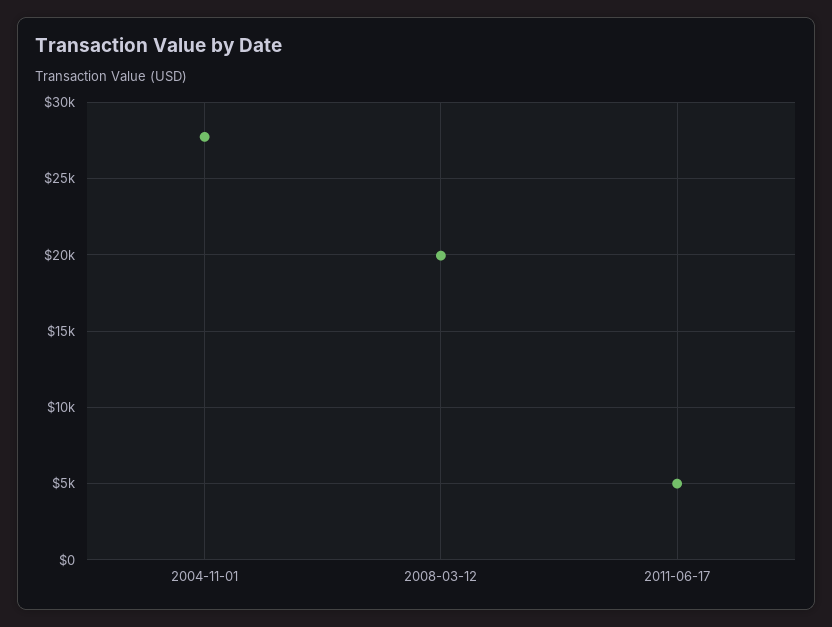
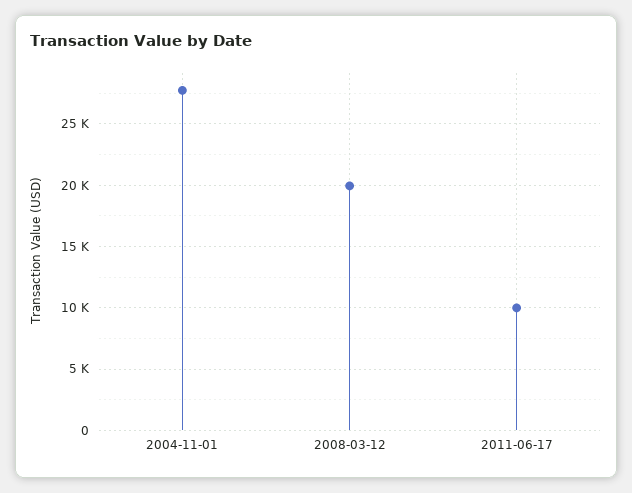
  {
    "2004-11-01": 27500,
    "2008-03-12": 20000,
-   "2011-06-17": 5000
+   "2011-06-17": 10000
  }

